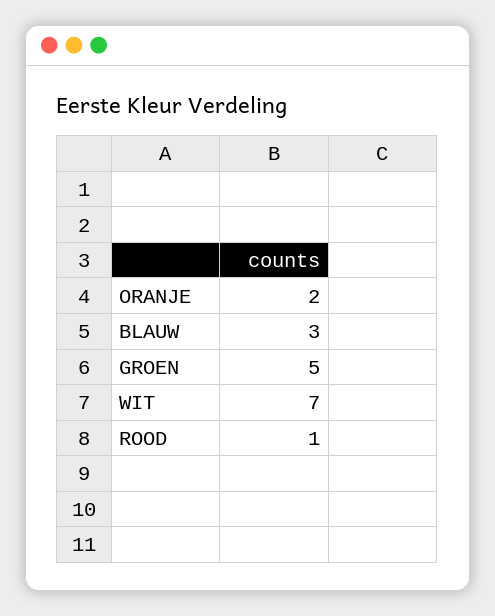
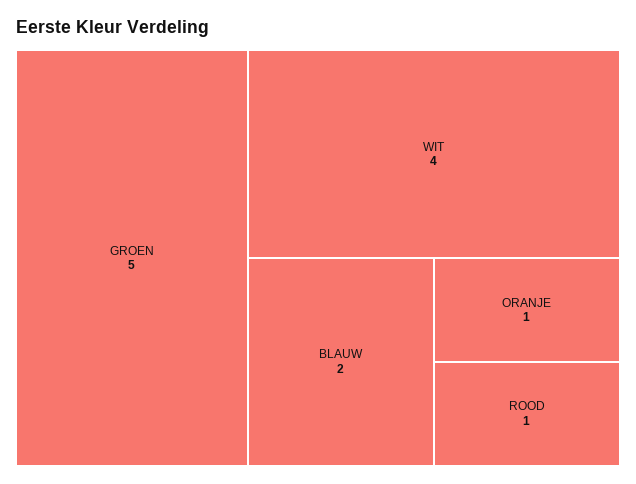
  {
-   "ORANJE": 2,
+   "ORANJE": 1,
-   "BLAUW": 3,
+   "BLAUW": 2,
    "GROEN": 5,
-   "WIT": 7,
+   "WIT": 4,
    "ROOD": 1
  }

